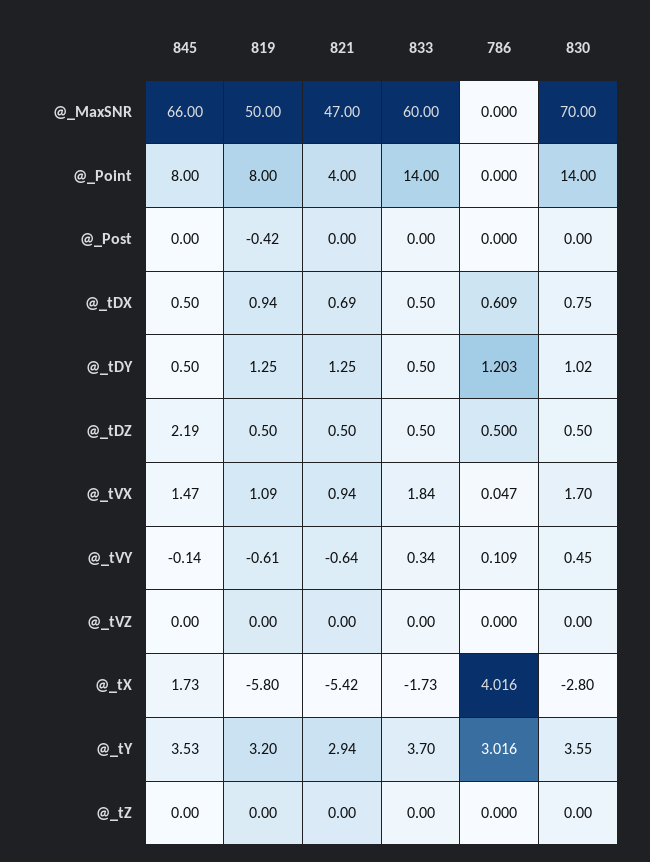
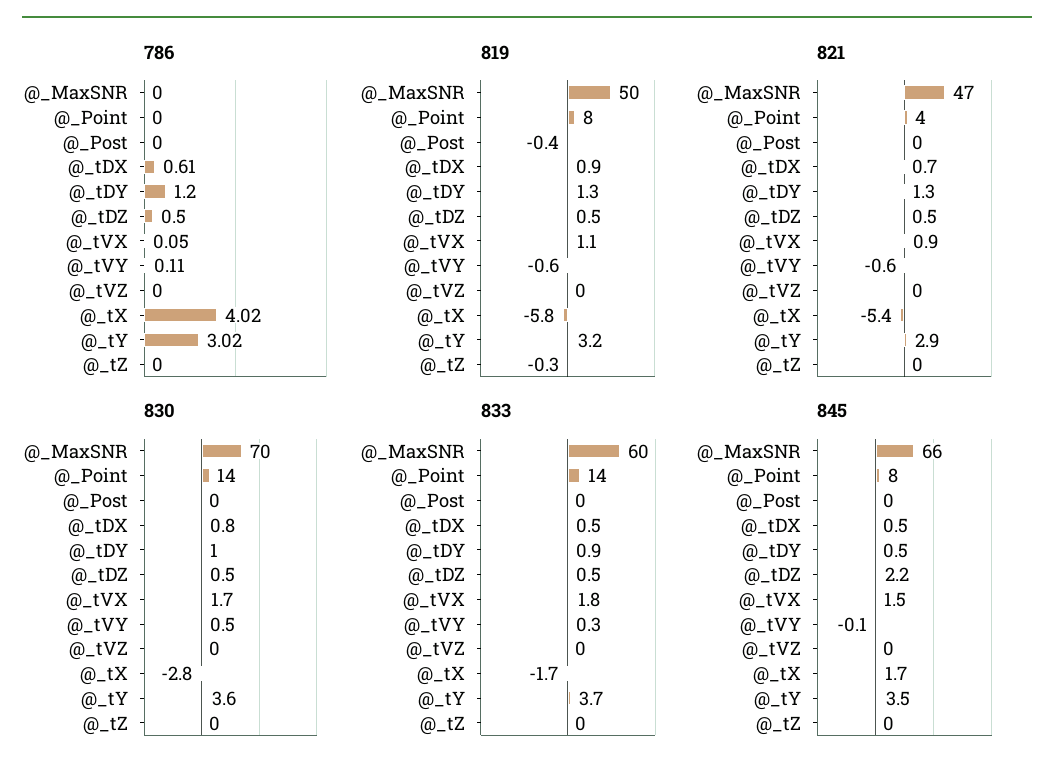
  {
    "845": {
      "@_MaxSNR": 66,
      "@_Point": 8,
      "@_Post": 0,
      "@_tDX": 0.5,
      "@_tDY": 0.5,
      "@_tDZ": 2.19,
      "@_tVX": 1.47,
      "@_tVY": -0.14,
      "@_tVZ": 0,
      "@_tX": 1.73,
      "@_tY": 3.53,
      "@_tZ": 0
    },
    "819": {
      "@_MaxSNR": 50,
      "@_Point": 8,
      "@_Post": -0.42,
      "@_tDX": 0.94,
      "@_tDY": 1.25,
      "@_tDZ": 0.5,
      "@_tVX": 1.09,
      "@_tVY": -0.61,
      "@_tVZ": 0,
      "@_tX": -5.8,
      "@_tY": 3.2,
-     "@_tZ": 0
+     "@_tZ": -0.3
    },
    "821": {
      "@_MaxSNR": 47,
      "@_Point": 4,
      "@_Post": 0,
      "@_tDX": 0.69,
      "@_tDY": 1.25,
      "@_tDZ": 0.5,
      "@_tVX": 0.94,
      "@_tVY": -0.64,
      "@_tVZ": 0,
      "@_tX": -5.42,
      "@_tY": 2.94,
      "@_tZ": 0
    },
    "833": {
      "@_MaxSNR": 60,
      "@_Point": 14,
      "@_Post": 0,
      "@_tDX": 0.5,
-     "@_tDY": 0.5,
+     "@_tDY": 0.9,
      "@_tDZ": 0.5,
      "@_tVX": 1.84,
      "@_tVY": 0.34,
      "@_tVZ": 0,
      "@_tX": -1.73,
      "@_tY": 3.7,
      "@_tZ": 0
    },
    "786": {
      "@_MaxSNR": 0,
      "@_Point": 0,
      "@_Post": 0,
      "@_tDX": 0.609,
      "@_tDY": 1.203,
      "@_tDZ": 0.5,
      "@_tVX": 0.047,
      "@_tVY": 0.109,
      "@_tVZ": 0,
      "@_tX": 4.016,
      "@_tY": 3.016,
      "@_tZ": 0
    },
    "830": {
      "@_MaxSNR": 70,
      "@_Point": 14,
      "@_Post": 0,
      "@_tDX": 0.75,
      "@_tDY": 1.02,
      "@_tDZ": 0.5,
      "@_tVX": 1.7,
      "@_tVY": 0.45,
      "@_tVZ": 0,
      "@_tX": -2.8,
      "@_tY": 3.55,
      "@_tZ": 0
    }
  }

